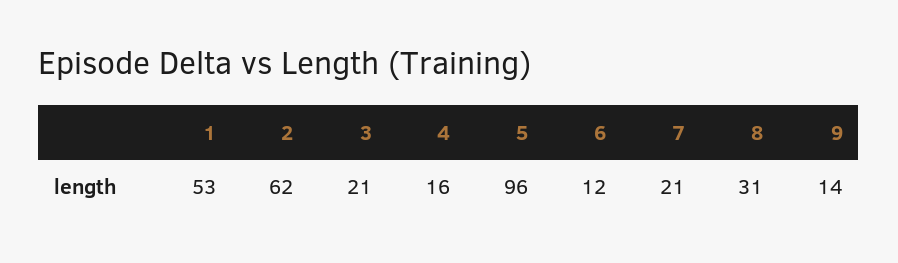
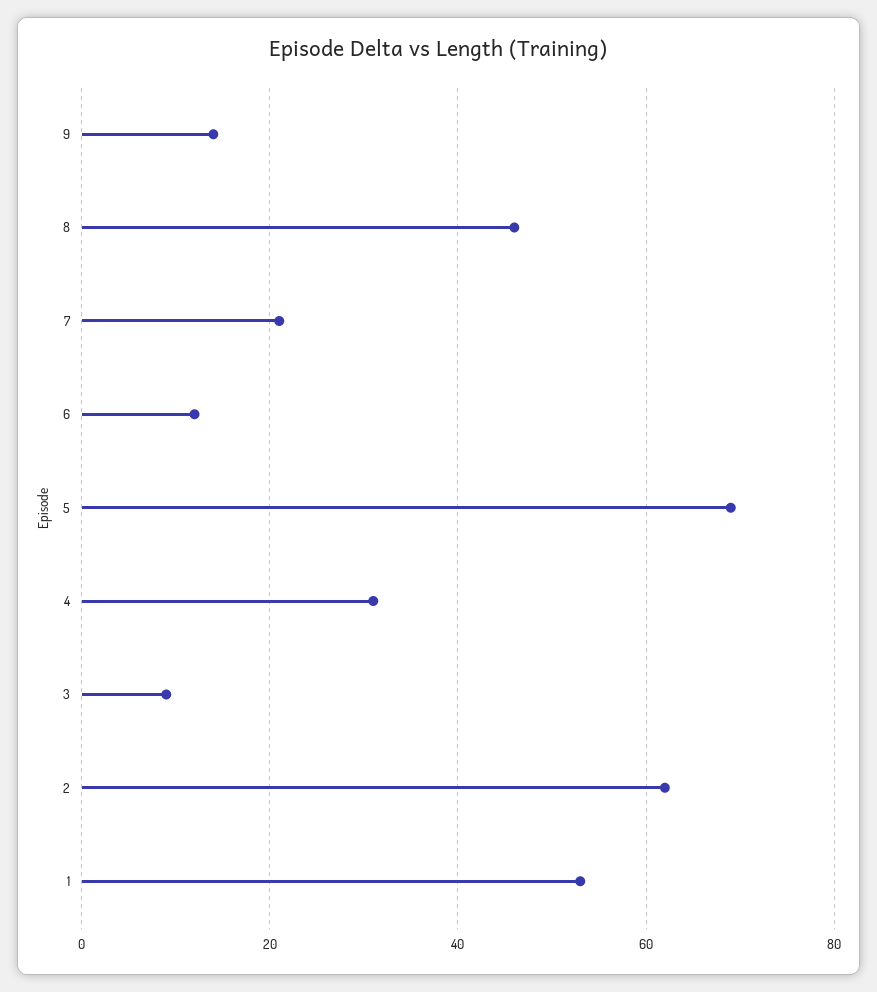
  {
    "1": 53,
    "2": 62,
-   "3": 21,
+   "3": 10,
-   "4": 16,
+   "4": 30,
-   "5": 96,
+   "5": 70,
    "6": 12,
    "7": 21,
-   "8": 31,
+   "8": 45,
    "9": 14
  }

